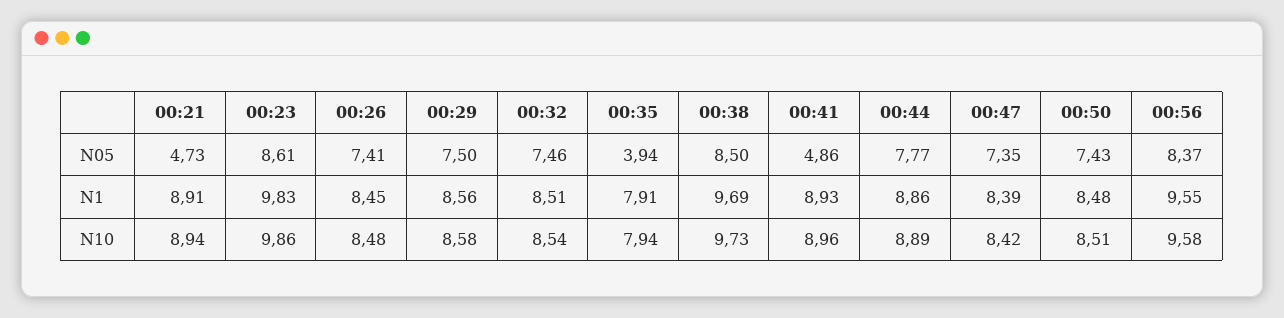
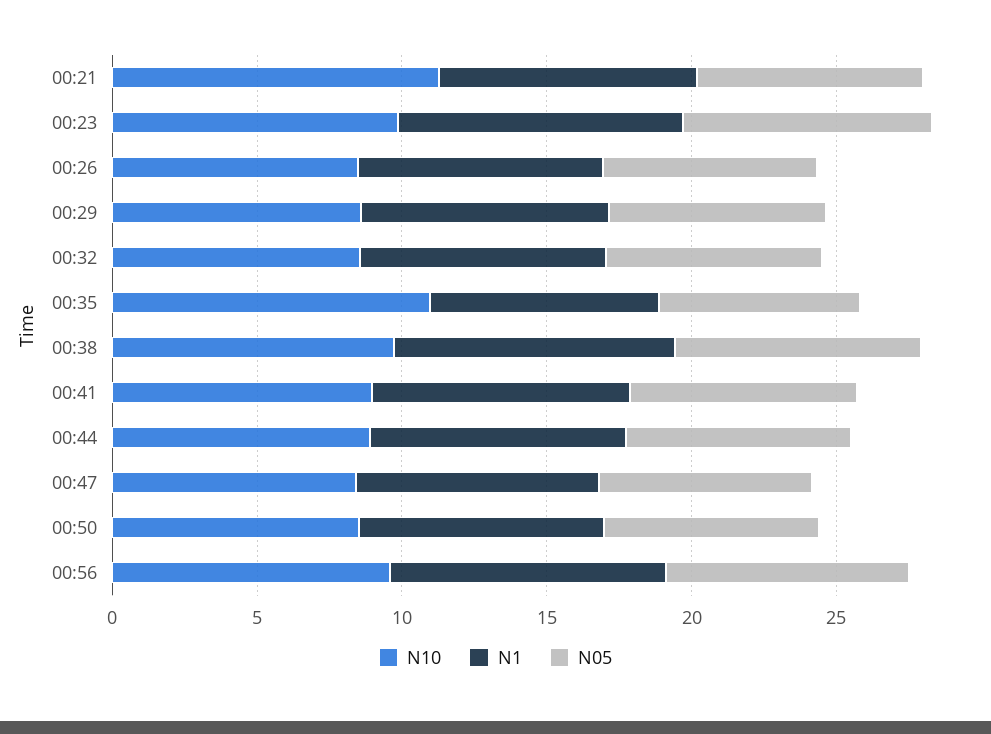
  {
    "N05": {
-     "00:21": 4.73,
+     "00:21": 8,
      "00:23": 8.61,
      "00:26": 7.41,
      "00:29": 7.5,
      "00:32": 7.46,
-     "00:35": 3.94,
+     "00:35": 7,
      "00:38": 8.5,
-     "00:41": 4.86,
+     "00:41": 8,
      "00:44": 7.77,
      "00:47": 7.35,
      "00:50": 7.43,
      "00:56": 8.37
    },
    "N1": {
      "00:21": 8.91,
      "00:23": 9.83,
      "00:26": 8.45,
      "00:29": 8.56,
      "00:32": 8.51,
      "00:35": 7.91,
      "00:38": 9.69,
      "00:41": 8.93,
      "00:44": 8.86,
      "00:47": 8.39,
      "00:50": 8.48,
      "00:56": 9.55
    },
    "N10": {
-     "00:21": 8.94,
+     "00:21": 11,
      "00:23": 9.86,
      "00:26": 8.48,
      "00:29": 8.58,
      "00:32": 8.54,
-     "00:35": 7.94,
+     "00:35": 11,
      "00:38": 9.73,
      "00:41": 8.96,
      "00:44": 8.89,
      "00:47": 8.42,
      "00:50": 8.51,
      "00:56": 9.58
    }
  }

